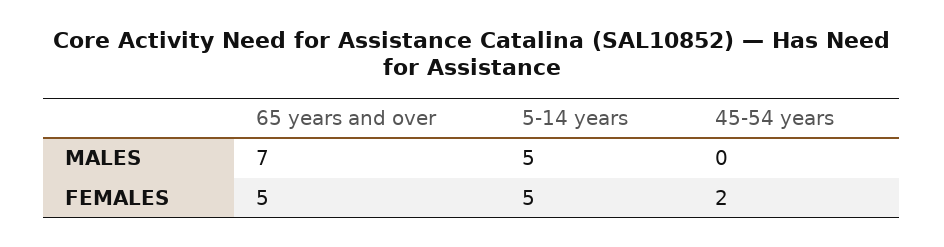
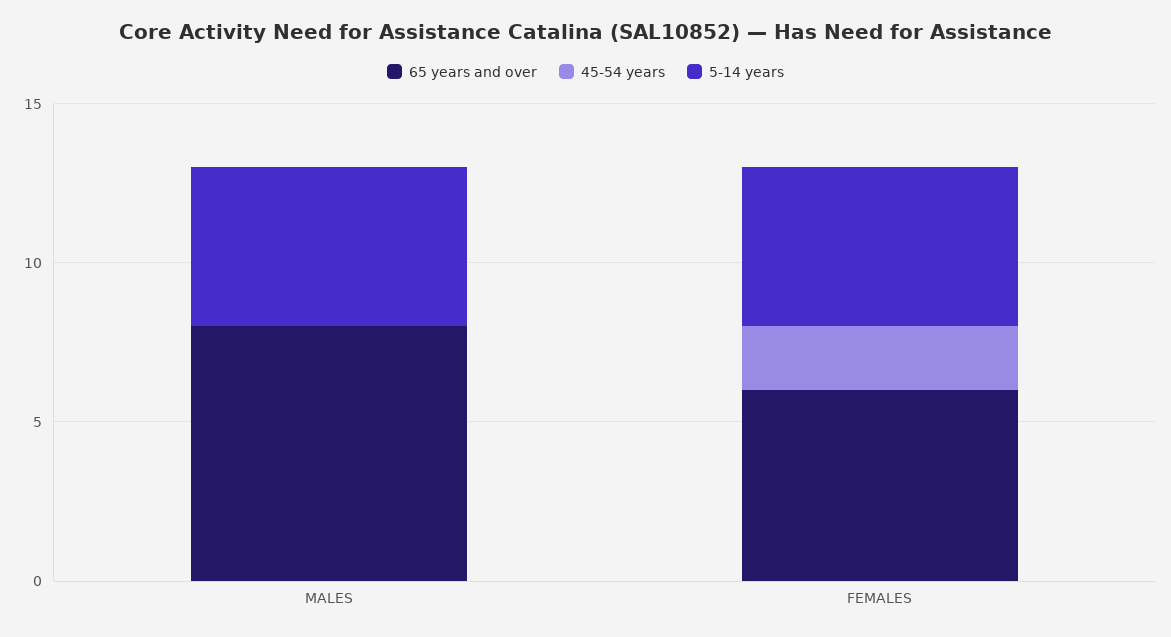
  {
    "65 years and over": {
-     "MALES": 7,
+     "MALES": 8,
-     "FEMALES": 5
+     "FEMALES": 6
    },
    "5-14 years": {
      "MALES": 5,
      "FEMALES": 5
    },
    "45-54 years": {
      "MALES": 0,
      "FEMALES": 2
    }
  }

